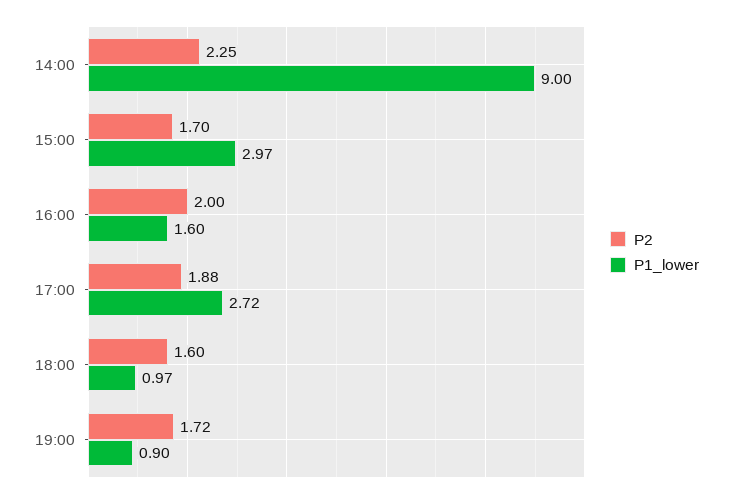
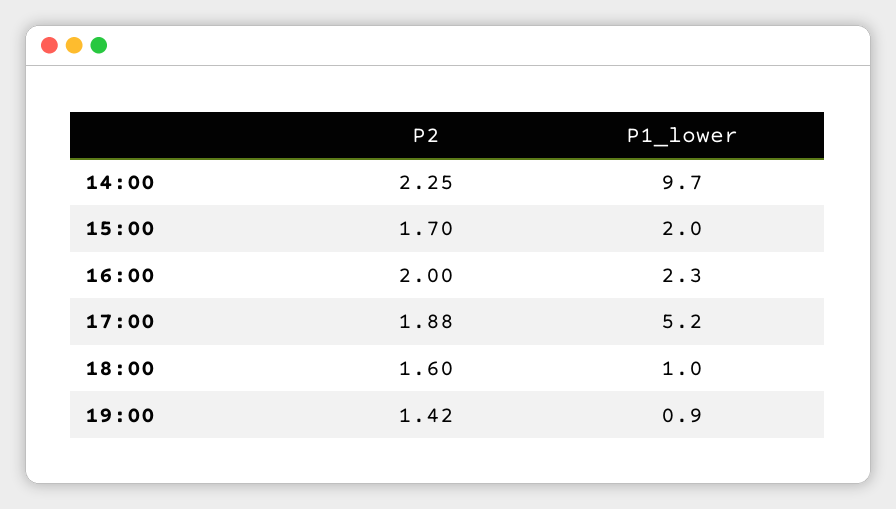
  {
    "P2": {
      "14:00": 2.25,
      "15:00": 1.7,
      "16:00": 2,
      "17:00": 1.88,
      "18:00": 1.6,
-     "19:00": 1.72
+     "19:00": 1.42
    },
    "P1_lower": {
-     "14:00": 9,
+     "14:00": 9.7,
-     "15:00": 2.97,
+     "15:00": 2,
-     "16:00": 1.6,
+     "16:00": 2.3,
-     "17:00": 2.72,
+     "17:00": 5.2,
      "18:00": 0.97,
      "19:00": 0.9
    }
  }

